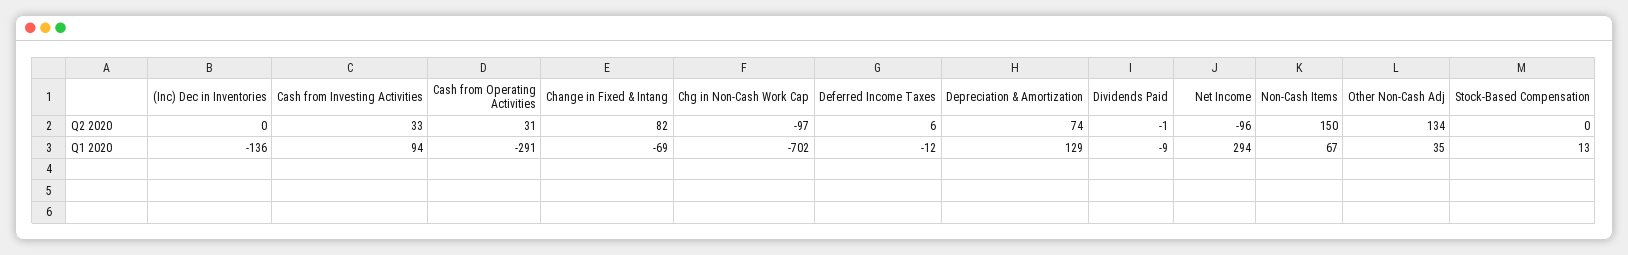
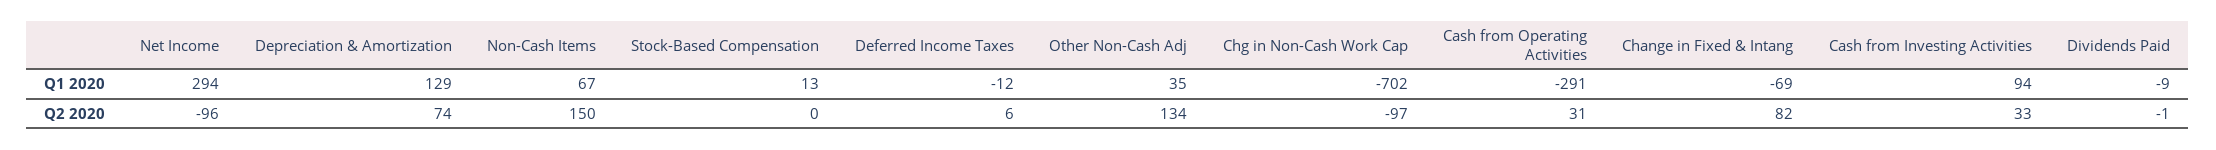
  {
-   "(Inc) Dec in Inventories": {
-     "Q2 2020": 0,
-     "Q1 2020": -136
-   },
    "Cash from Investing Activities": {
      "Q2 2020": 33,
      "Q1 2020": 94
    },
    "Cash from Operating Activities": {
      "Q2 2020": 31,
      "Q1 2020": -291
    },
    "Change in Fixed & Intang": {
      "Q2 2020": 82,
      "Q1 2020": -69
    },
    "Chg in Non-Cash Work Cap": {
      "Q2 2020": -97,
      "Q1 2020": -702
    },
    "Deferred Income Taxes": {
      "Q2 2020": 6,
      "Q1 2020": -12
    },
    "Depreciation & Amortization": {
      "Q2 2020": 74,
      "Q1 2020": 129
    },
    "Dividends Paid": {
      "Q2 2020": -1,
      "Q1 2020": -9
    },
    "Net Income": {
      "Q2 2020": -96,
      "Q1 2020": 294
    },
    "Non-Cash Items": {
      "Q2 2020": 150,
      "Q1 2020": 67
    },
    "Other Non-Cash Adj": {
      "Q2 2020": 134,
      "Q1 2020": 35
    },
    "Stock-Based Compensation": {
      "Q2 2020": 0,
      "Q1 2020": 13
    }
  }

